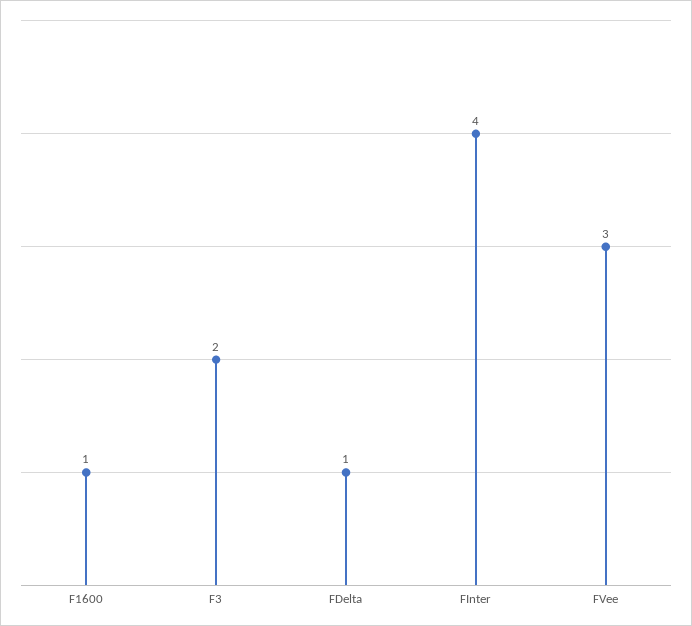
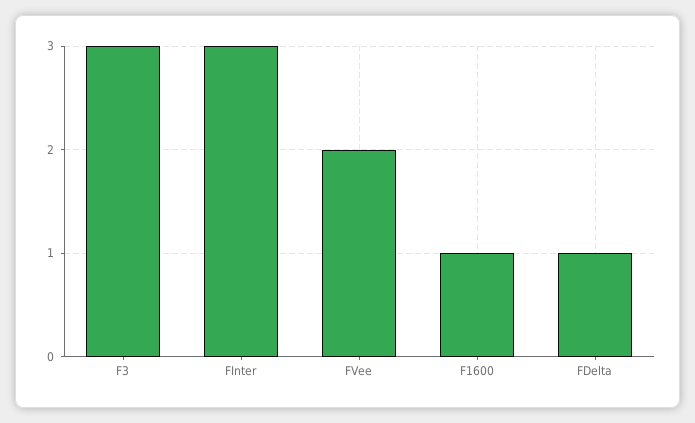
  {
    "F1600": 1,
-   "F3": 2,
+   "F3": 3,
    "FDelta": 1,
-   "FInter": 4,
+   "FInter": 3,
-   "FVee": 3
+   "FVee": 2
  }

